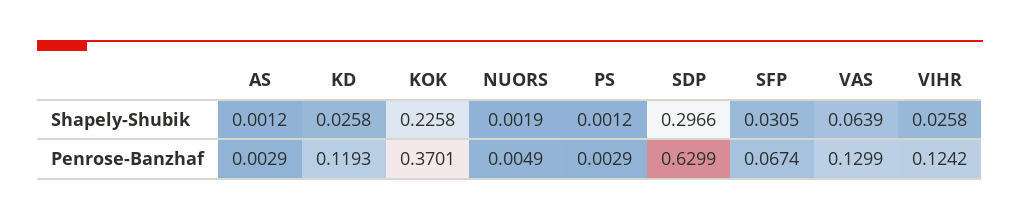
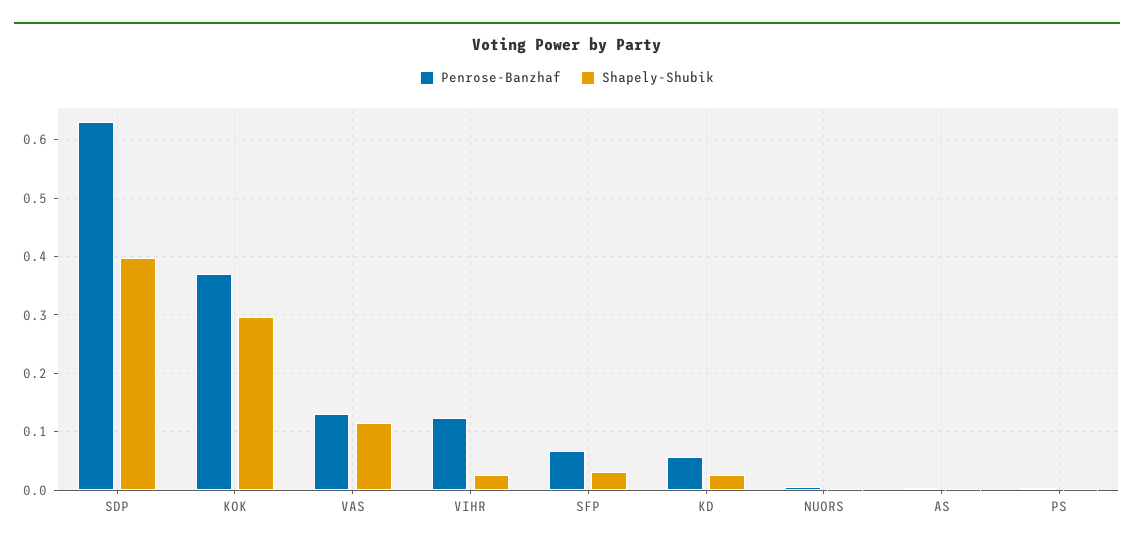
  {
    "Shapely-Shubik": {
      "AS": 0.0012,
      "KD": 0.0258,
-     "KOK": 0.2258,
+     "KOK": 0.3,
      "NUORS": 0.0019,
      "PS": 0.0012,
-     "SDP": 0.2966,
+     "SDP": 0.4,
      "SFP": 0.0305,
-     "VAS": 0.0639,
+     "VAS": 0.12,
      "VIHR": 0.0258
    },
    "Penrose-Banzhaf": {
      "AS": 0.0029,
-     "KD": 0.1193,
+     "KD": 0.06,
      "KOK": 0.3701,
      "NUORS": 0.0049,
      "PS": 0.0029,
      "SDP": 0.6299,
      "SFP": 0.0674,
      "VAS": 0.1299,
      "VIHR": 0.1242
    }
  }

